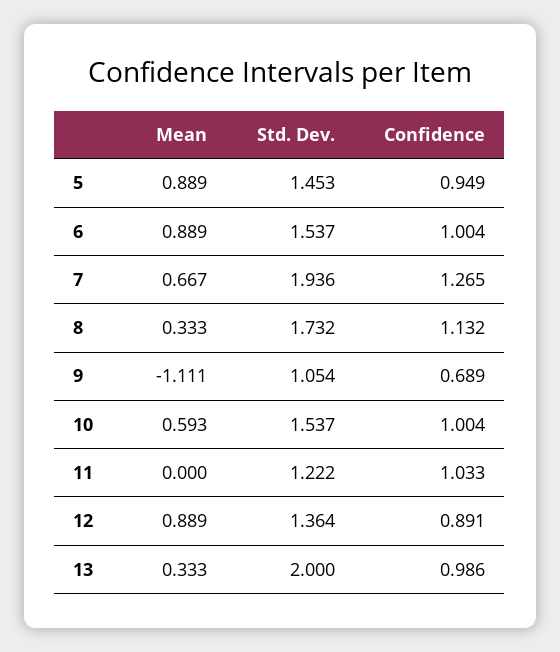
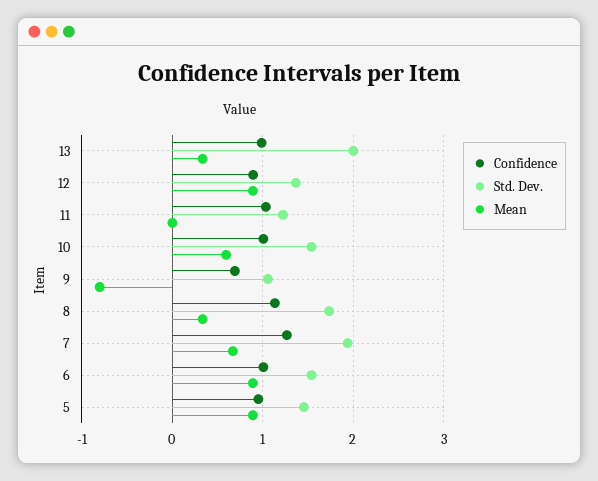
  {
    "Mean": {
      "5": 0.889,
      "6": 0.889,
      "7": 0.667,
      "8": 0.333,
-     "9": -1.111,
+     "9": -0.8,
      "10": 0.593,
      "11": 0,
      "12": 0.889,
      "13": 0.333
    },
    "Std. Dev.": {
      "5": 1.453,
      "6": 1.537,
      "7": 1.936,
      "8": 1.732,
      "9": 1.054,
      "10": 1.537,
      "11": 1.222,
      "12": 1.364,
      "13": 2
    },
    "Confidence": {
      "5": 0.949,
      "6": 1.004,
      "7": 1.265,
      "8": 1.132,
      "9": 0.689,
      "10": 1.004,
      "11": 1.033,
      "12": 0.891,
      "13": 0.986
    }
  }

